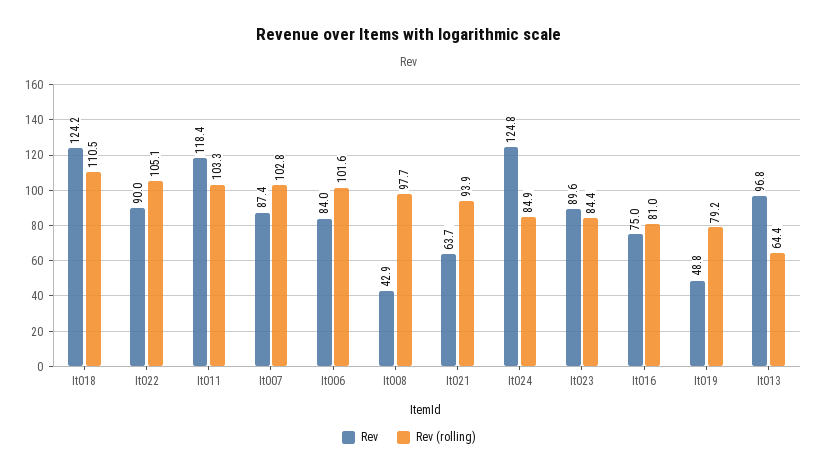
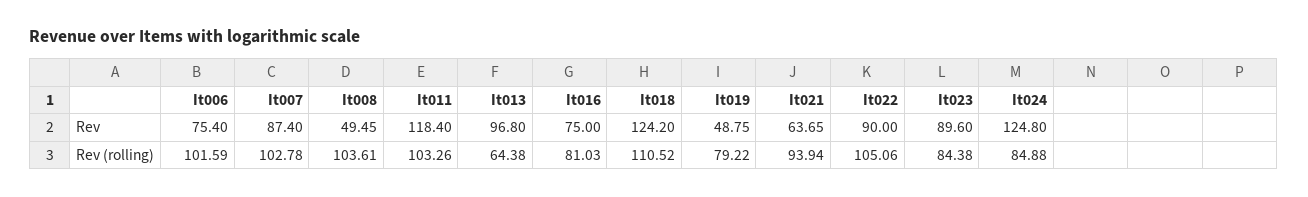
  {
    "Rev": {
      "It018": 124.2,
      "It022": 90,
      "It011": 118.4,
      "It007": 87.4,
-     "It006": 84,
+     "It006": 75.4,
-     "It008": 42.9,
+     "It008": 49.45,
      "It021": 63.65,
      "It024": 124.8,
      "It023": 89.6,
      "It016": 75,
      "It019": 48.75,
      "It013": 96.8
    },
    "Rev (rolling)": {
      "It018": 110.52,
      "It022": 105.06,
      "It011": 103.26,
      "It007": 102.78,
      "It006": 101.59,
-     "It008": 97.7,
+     "It008": 103.61,
      "It021": 93.94,
      "It024": 84.88,
      "It023": 84.38,
      "It016": 81.03,
      "It019": 79.22,
      "It013": 64.38
    }
  }

